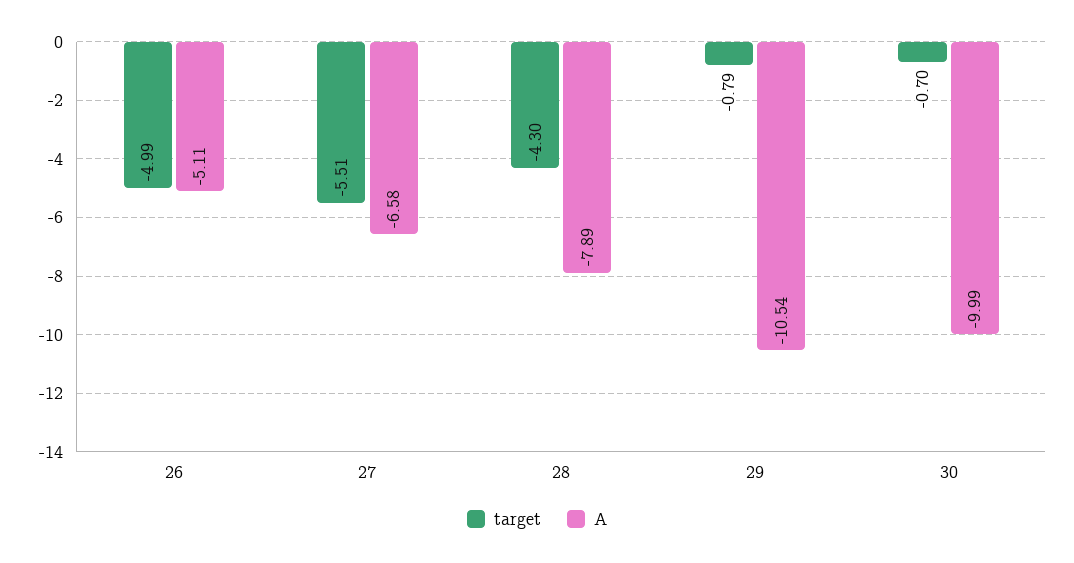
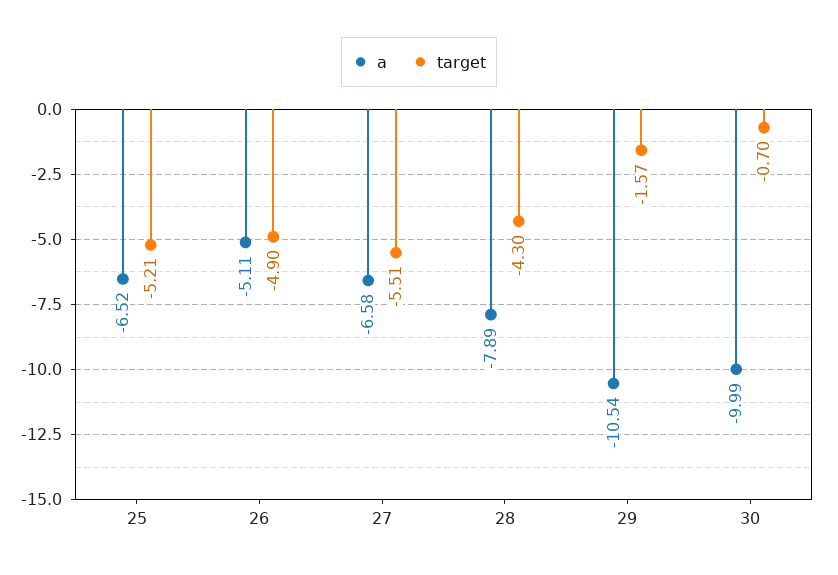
  {
    "target": {
-     "26": -4.99,
+     "26": -4.9,
      "27": -5.51,
      "28": -4.3,
-     "29": -0.79,
+     "29": -1.57,
-     "30": -0.7
+     "30": -0.7,
+     "25": -5.21
    },
    "A": {
      "26": -5.11,
      "27": -6.58,
      "28": -7.89,
      "29": -10.54,
-     "30": -9.99
+     "30": -9.99,
+     "25": -6.52
    }
  }

